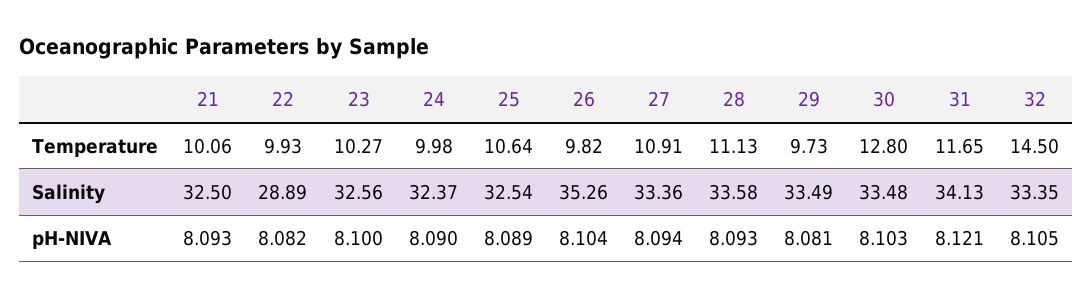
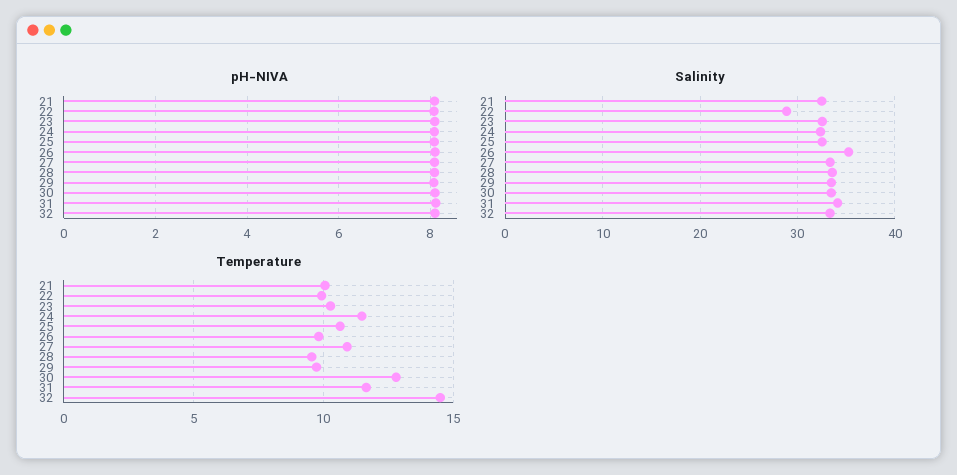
  {
    "Temperature": {
      "21": 10.06,
      "22": 9.93,
      "23": 10.27,
-     "24": 9.98,
+     "24": 11.5,
      "25": 10.64,
      "26": 9.82,
      "27": 10.91,
-     "28": 11.13,
+     "28": 9.5,
      "29": 9.73,
      "30": 12.8,
      "31": 11.65,
      "32": 14.5
    },
    "Salinity": {
      "21": 32.5,
      "22": 28.89,
      "23": 32.56,
      "24": 32.37,
      "25": 32.54,
      "26": 35.26,
      "27": 33.36,
      "28": 33.58,
      "29": 33.49,
      "30": 33.48,
      "31": 34.13,
      "32": 33.35
    },
    "pH-NIVA": {
      "21": 8.093,
      "22": 8.082,
      "23": 8.1,
      "24": 8.09,
      "25": 8.089,
      "26": 8.104,
      "27": 8.094,
      "28": 8.093,
      "29": 8.081,
      "30": 8.103,
      "31": 8.121,
      "32": 8.105
    }
  }

